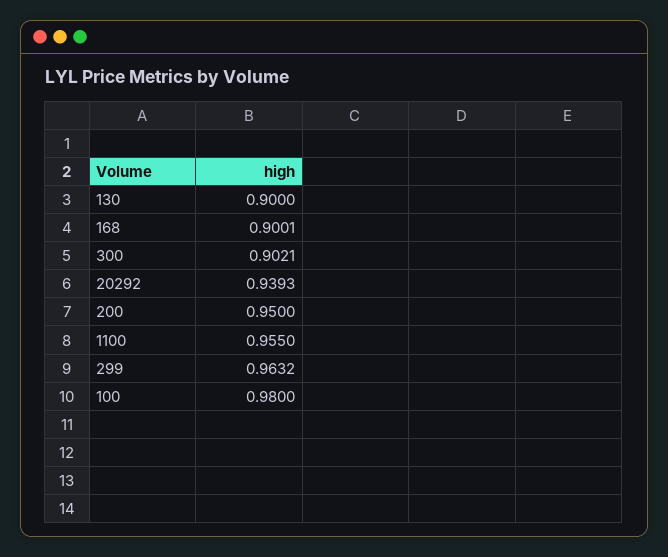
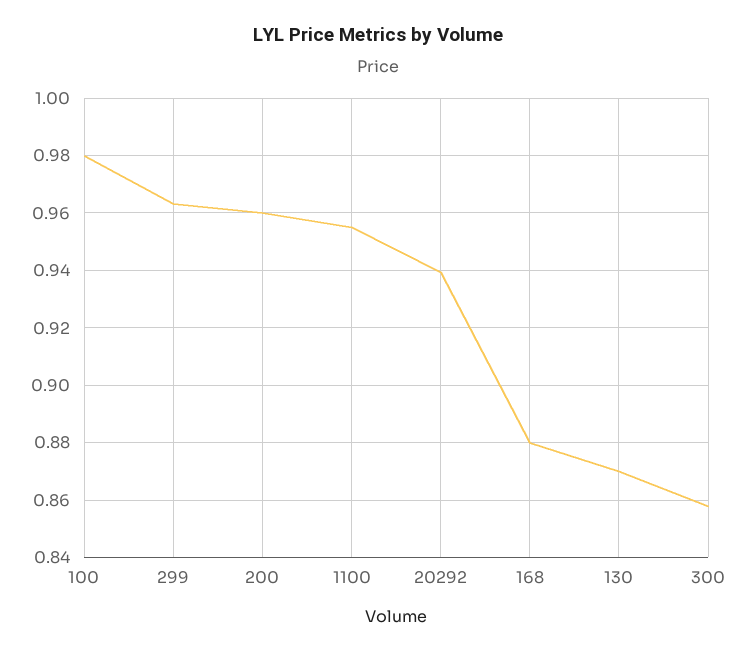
  {
-   "130": 0.9,
+   "130": 0.87,
-   "168": 0.9001,
+   "168": 0.88,
-   "300": 0.9021,
+   "300": 0.8575,
    "20292": 0.9393,
-   "200": 0.95,
+   "200": 0.96,
    "1100": 0.955,
    "299": 0.9632,
    "100": 0.98
  }

